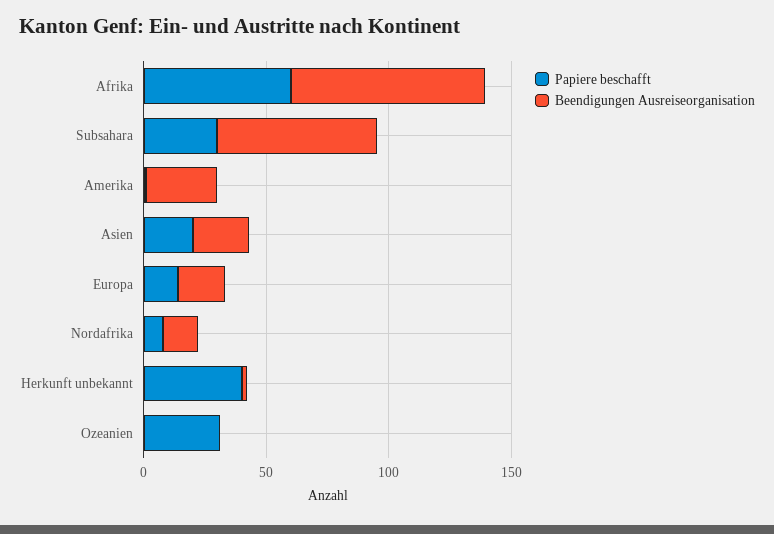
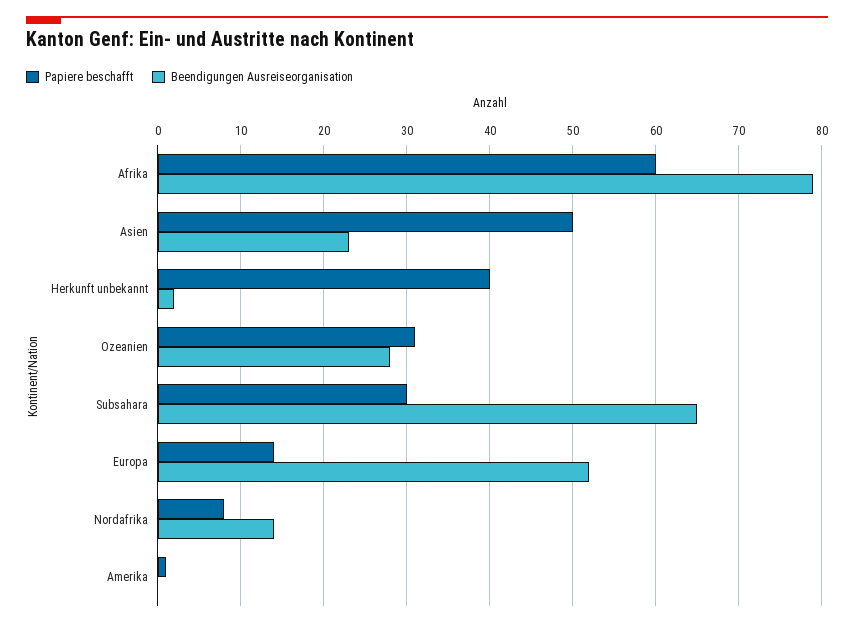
  {
    "Papiere beschafft": {
      "Afrika": 60,
      "Subsahara": 30,
      "Amerika": 1,
-     "Asien": 20,
+     "Asien": 50,
      "Europa": 14,
      "Nordafrika": 8,
      "Herkunft unbekannt": 40,
      "Ozeanien": 31
    },
    "Beendigungen Ausreiseorganisation": {
      "Afrika": 79,
      "Subsahara": 65,
-     "Amerika": 30,
+     "Amerika": 0,
      "Asien": 23,
-     "Europa": 20,
+     "Europa": 52,
      "Nordafrika": 14,
      "Herkunft unbekannt": 2,
-     "Ozeanien": 0
+     "Ozeanien": 28
    }
  }

